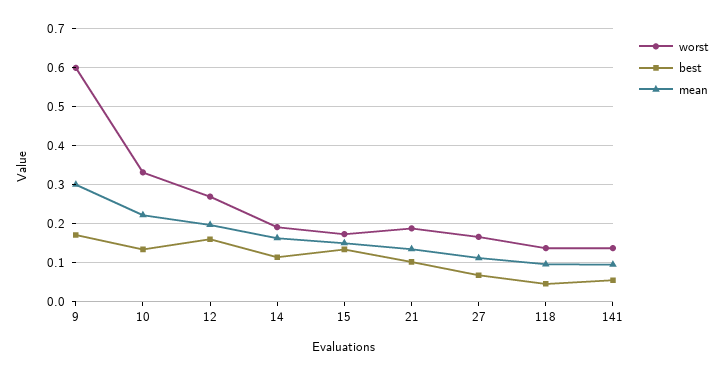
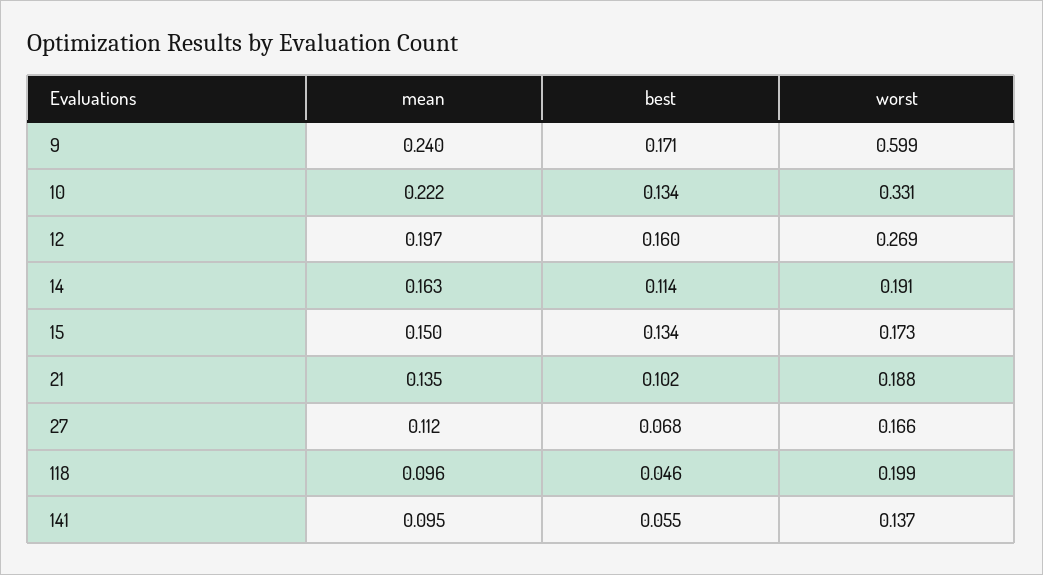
  {
    "worst": {
      "9": 0.599,
      "10": 0.331,
      "12": 0.269,
      "14": 0.191,
      "15": 0.173,
      "21": 0.188,
      "27": 0.166,
-     "118": 0.14,
+     "118": 0.199,
      "141": 0.137
    },
    "best": {
      "9": 0.171,
      "10": 0.134,
      "12": 0.16,
      "14": 0.114,
      "15": 0.134,
      "21": 0.102,
      "27": 0.068,
      "118": 0.046,
      "141": 0.055
    },
    "mean": {
-     "9": 0.3,
+     "9": 0.24,
      "10": 0.222,
      "12": 0.197,
      "14": 0.163,
      "15": 0.15,
      "21": 0.135,
      "27": 0.112,
      "118": 0.096,
      "141": 0.095
    }
  }

